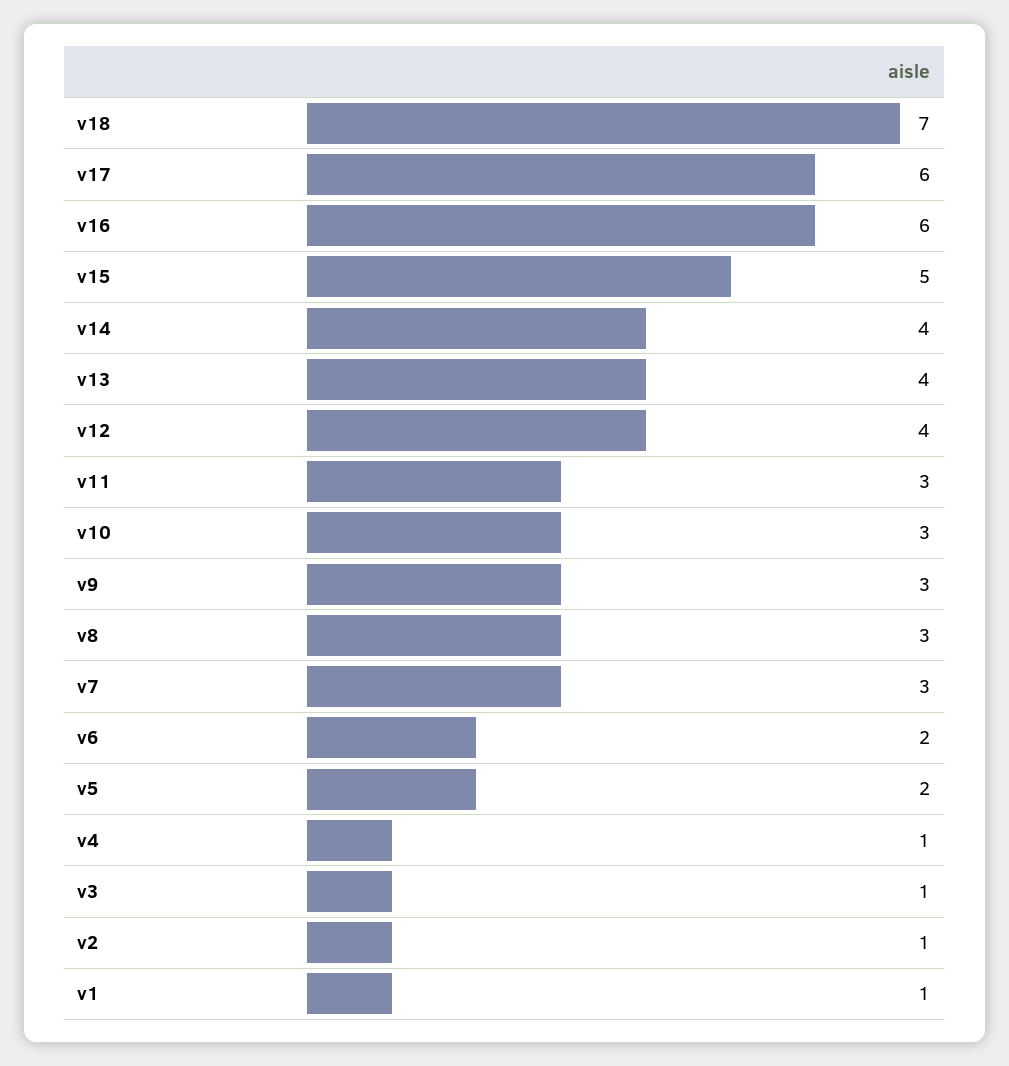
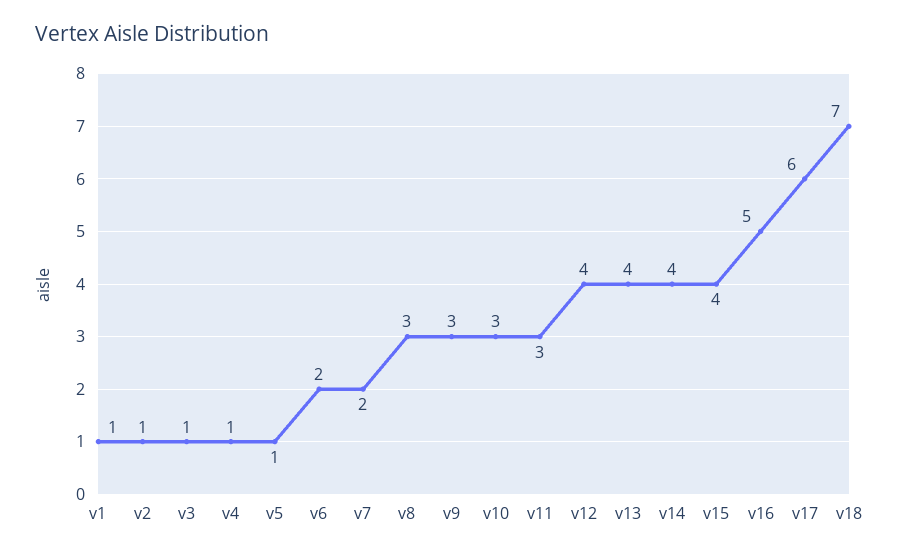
  {
    "v18": 7,
    "v17": 6,
-   "v16": 6,
+   "v16": 5,
-   "v15": 5,
+   "v15": 4,
    "v14": 4,
    "v13": 4,
    "v12": 4,
    "v11": 3,
    "v10": 3,
    "v9": 3,
    "v8": 3,
-   "v7": 3,
+   "v7": 2,
    "v6": 2,
-   "v5": 2,
+   "v5": 1,
    "v4": 1,
    "v3": 1,
    "v2": 1,
    "v1": 1
  }

